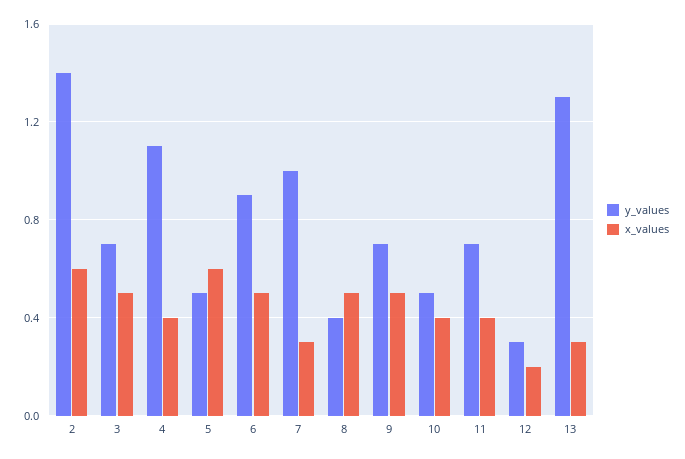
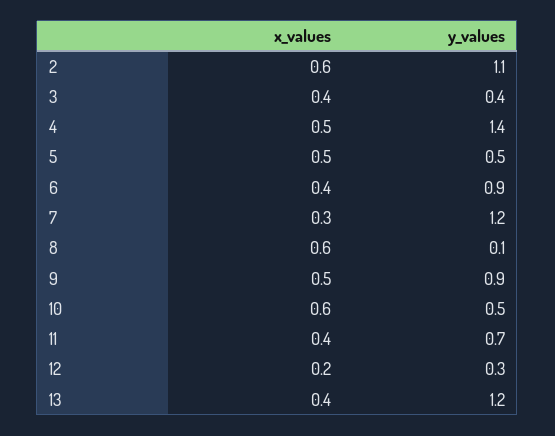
  {
    "y_values": {
-     "2": 1.4,
+     "2": 1.1,
-     "3": 0.7,
+     "3": 0.4,
-     "4": 1.1,
+     "4": 1.4,
      "5": 0.5,
      "6": 0.9,
-     "7": 1,
+     "7": 1.2,
-     "8": 0.4,
+     "8": 0.1,
-     "9": 0.7,
+     "9": 0.9,
      "10": 0.5,
      "11": 0.7,
      "12": 0.3,
-     "13": 1.3
+     "13": 1.2
    },
    "x_values": {
      "2": 0.6,
-     "3": 0.5,
+     "3": 0.4,
-     "4": 0.4,
+     "4": 0.5,
-     "5": 0.6,
+     "5": 0.5,
-     "6": 0.5,
+     "6": 0.4,
      "7": 0.3,
-     "8": 0.5,
+     "8": 0.6,
      "9": 0.5,
-     "10": 0.4,
+     "10": 0.6,
      "11": 0.4,
      "12": 0.2,
-     "13": 0.3
+     "13": 0.4
    }
  }

